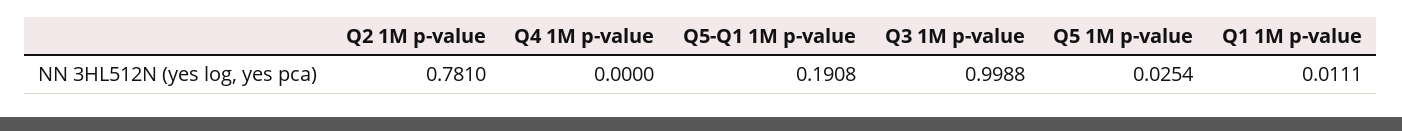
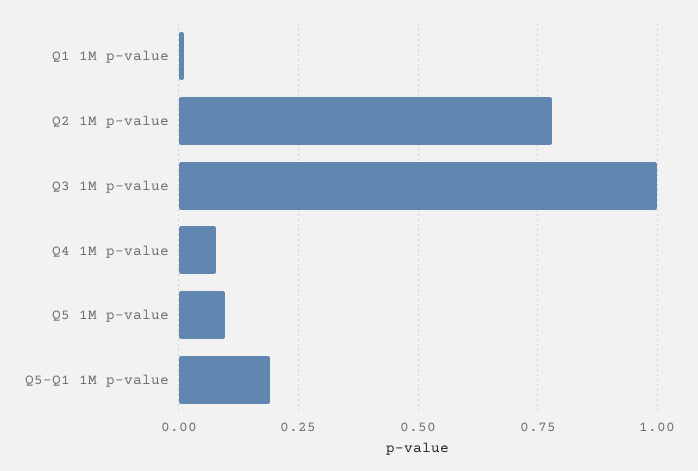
  {
    "Q2 1M p-value": 0.781,
-   "Q4 1M p-value": 0,
+   "Q4 1M p-value": 0.075,
    "Q5-Q1 1M p-value": 0.1908,
    "Q3 1M p-value": 0.9988,
-   "Q5 1M p-value": 0.0254,
+   "Q5 1M p-value": 0.1,
    "Q1 1M p-value": 0.0111
  }

